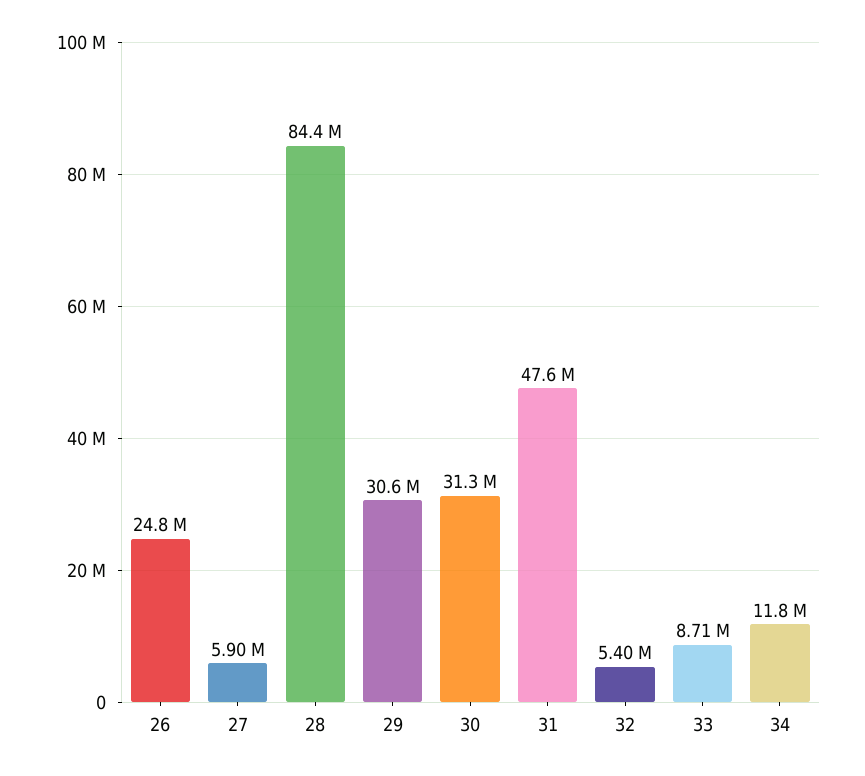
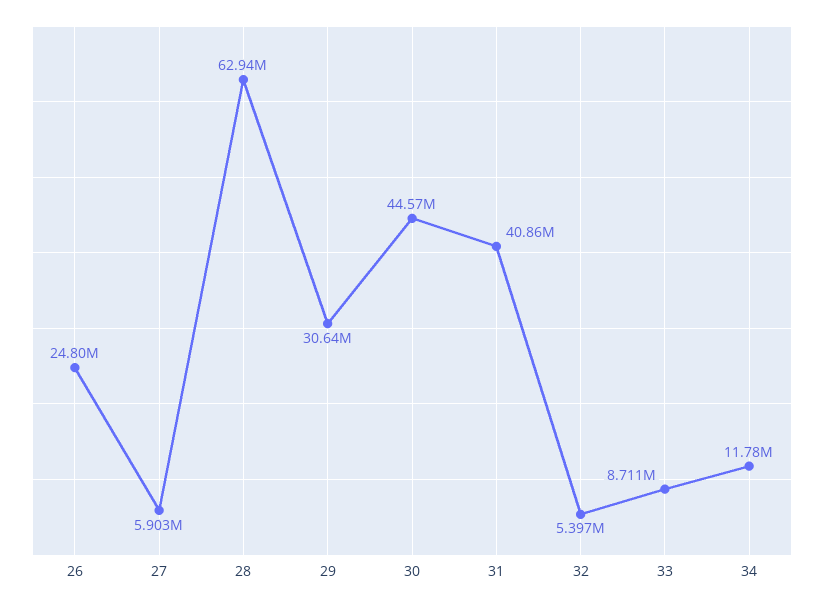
  {
    "26": 24800000,
    "27": 5903000,
-   "28": 84400000,
+   "28": 62940000,
    "29": 30640000,
-   "30": 31300000,
+   "30": 44570000,
-   "31": 47600000,
+   "31": 40860000,
    "32": 5397000,
    "33": 8711000,
    "34": 11780000
  }

